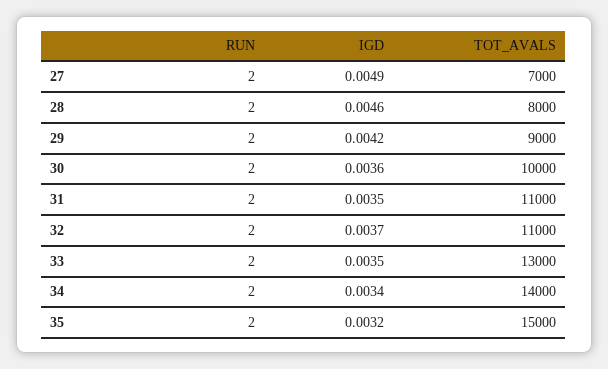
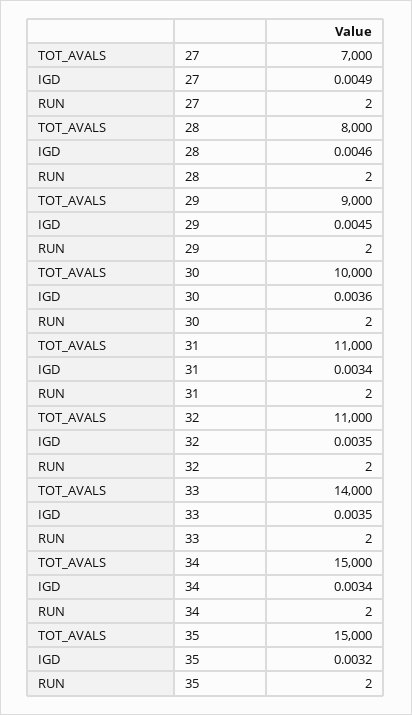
  {
    "RUN": {
      "27": 2,
      "28": 2,
      "29": 2,
      "30": 2,
      "31": 2,
      "32": 2,
      "33": 2,
      "34": 2,
      "35": 2
    },
    "IGD": {
      "27": 0.0049,
      "28": 0.0046,
-     "29": 0.0042,
+     "29": 0.0045,
      "30": 0.0036,
-     "31": 0.0035,
+     "31": 0.0034,
-     "32": 0.0037,
+     "32": 0.0035,
      "33": 0.0035,
      "34": 0.0034,
      "35": 0.0032
    },
    "TOT_AVALS": {
      "27": 7000,
      "28": 8000,
      "29": 9000,
      "30": 10000,
      "31": 11000,
      "32": 11000,
-     "33": 13000,
+     "33": 14000,
-     "34": 14000,
+     "34": 15000,
      "35": 15000
    }
  }

